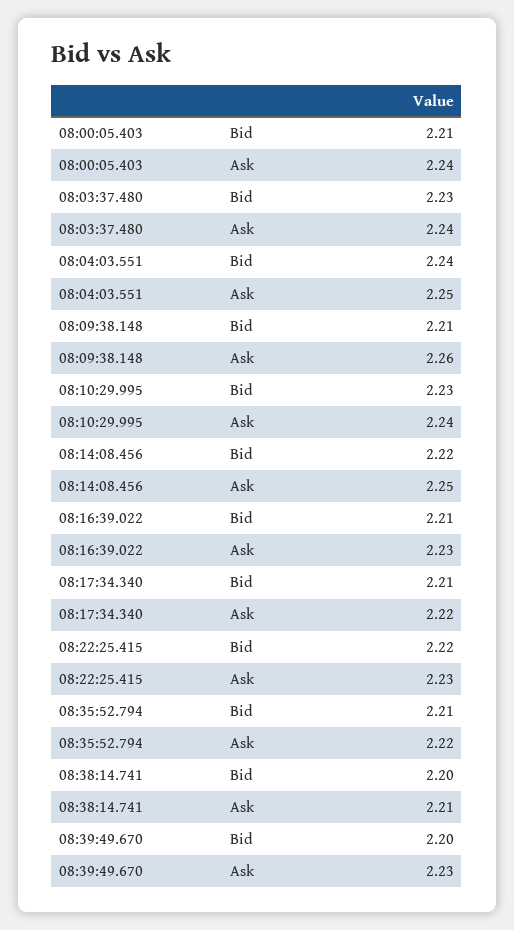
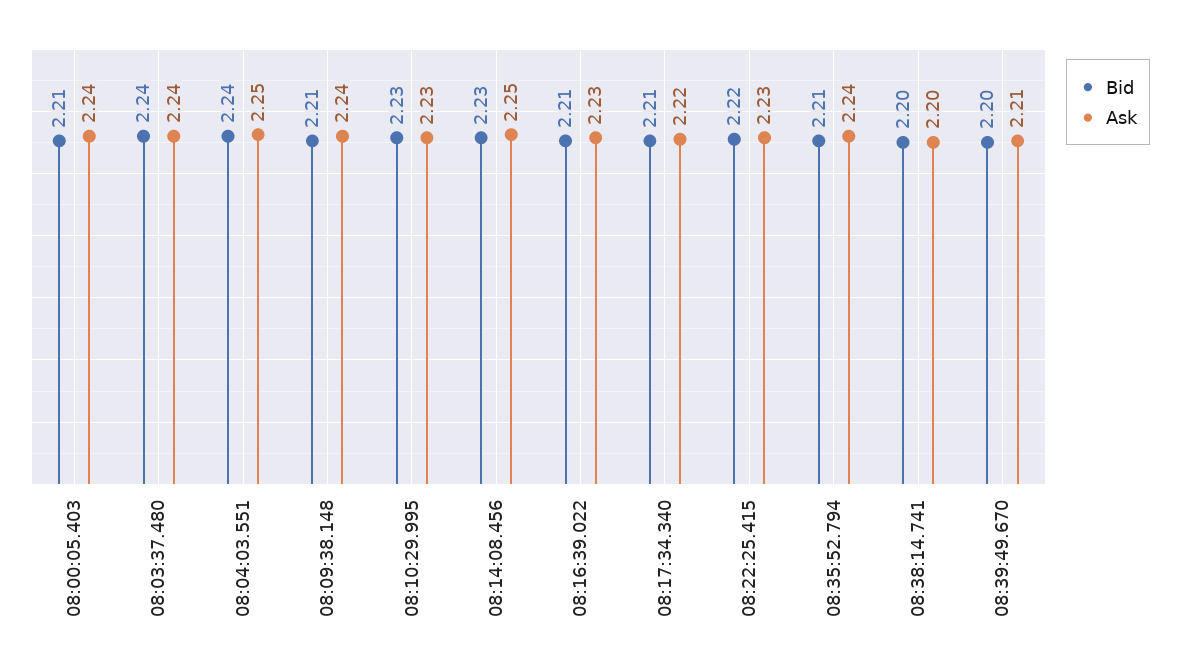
  {
    "Bid": {
      "08:00:05.403": 2.21,
-     "08:03:37.480": 2.23,
+     "08:03:37.480": 2.24,
      "08:04:03.551": 2.24,
      "08:09:38.148": 2.21,
      "08:10:29.995": 2.23,
-     "08:14:08.456": 2.22,
+     "08:14:08.456": 2.23,
      "08:16:39.022": 2.21,
      "08:17:34.340": 2.21,
      "08:22:25.415": 2.22,
      "08:35:52.794": 2.21,
      "08:38:14.741": 2.2,
      "08:39:49.670": 2.2
    },
    "Ask": {
      "08:00:05.403": 2.24,
      "08:03:37.480": 2.24,
      "08:04:03.551": 2.25,
-     "08:09:38.148": 2.26,
+     "08:09:38.148": 2.24,
-     "08:10:29.995": 2.24,
+     "08:10:29.995": 2.23,
      "08:14:08.456": 2.25,
      "08:16:39.022": 2.23,
      "08:17:34.340": 2.22,
      "08:22:25.415": 2.23,
-     "08:35:52.794": 2.22,
+     "08:35:52.794": 2.24,
-     "08:38:14.741": 2.21,
+     "08:38:14.741": 2.2,
-     "08:39:49.670": 2.23
+     "08:39:49.670": 2.21
    }
  }

